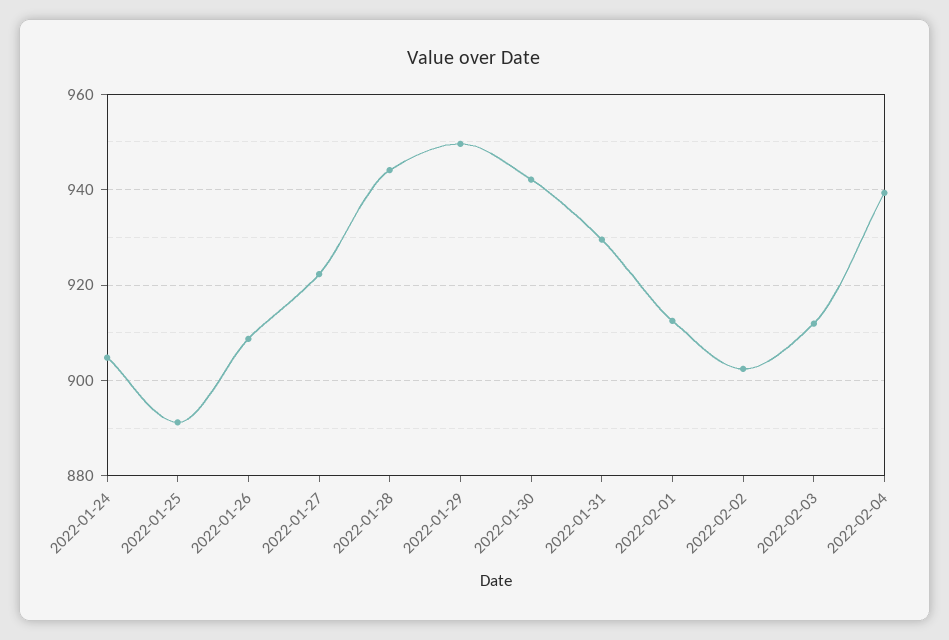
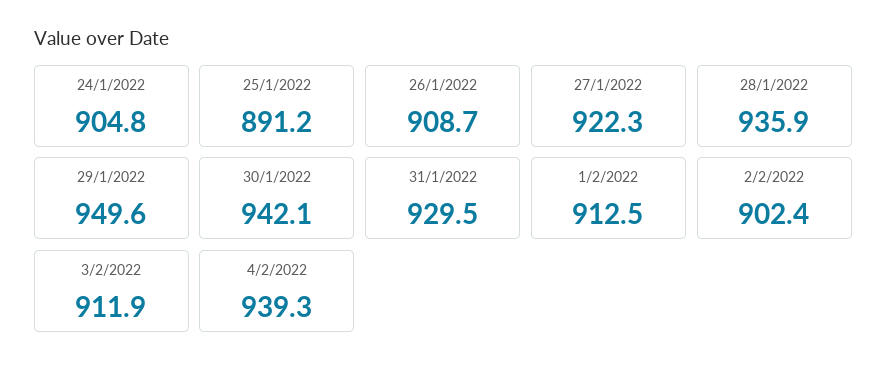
  {
    "2022-01-24": 904.8,
    "2022-01-25": 891.2,
    "2022-01-26": 908.7,
    "2022-01-27": 922.3,
-   "2022-01-28": 944,
+   "2022-01-28": 935.9,
    "2022-01-29": 949.6,
    "2022-01-30": 942.1,
    "2022-01-31": 929.5,
    "2022-02-01": 912.5,
    "2022-02-02": 902.4,
    "2022-02-03": 911.9,
    "2022-02-04": 939.3
  }

